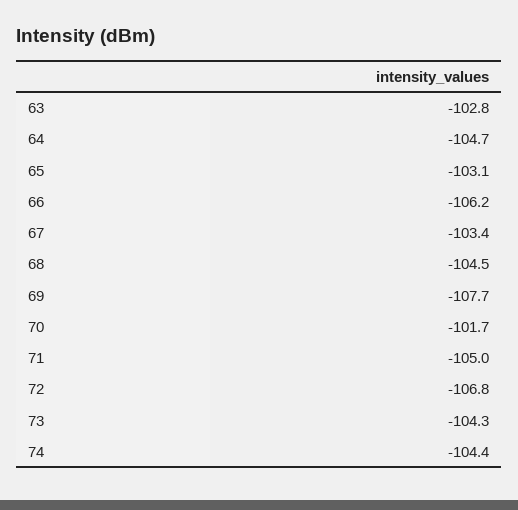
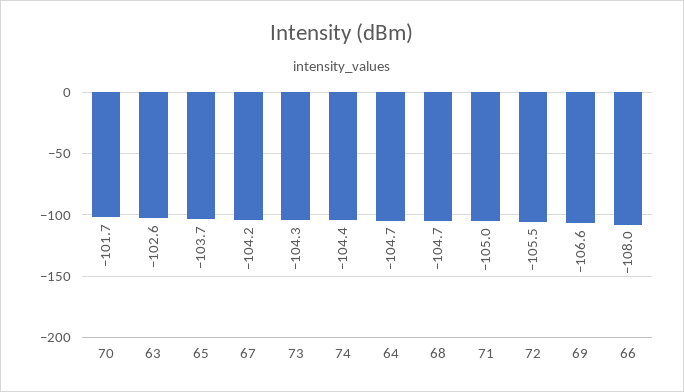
  {
-   "63": -102.8,
+   "63": -102.6,
    "64": -104.7,
-   "65": -103.1,
+   "65": -103.7,
-   "66": -106.2,
+   "66": -108,
-   "67": -103.4,
+   "67": -104.2,
-   "68": -104.5,
+   "68": -104.7,
-   "69": -107.7,
+   "69": -106.6,
    "70": -101.7,
    "71": -105,
-   "72": -106.8,
+   "72": -105.5,
    "73": -104.3,
    "74": -104.4
  }

